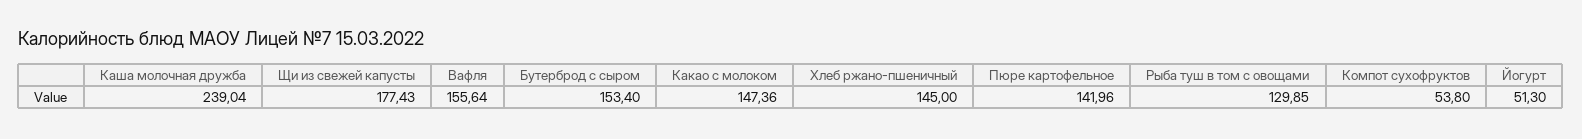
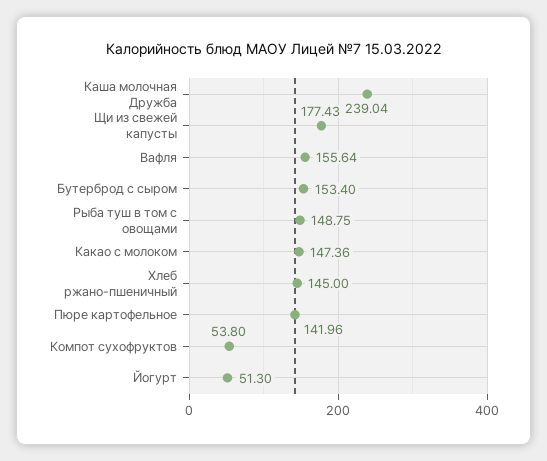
  {
    "Каша молочная дружба": 239.04,
    "Щи из свежей капусты": 177.43,
    "Вафля": 155.64,
    "Бутерброд с сыром": 153.4,
    "Какао с молоком": 147.36,
    "Хлеб ржано-пшеничный": 145,
    "Пюре картофельное": 141.96,
-   "Рыба туш в том с овощами": 129.85,
+   "Рыба туш в том с овощами": 148.75,
    "Компот сухофруктов": 53.8,
    "Йогурт": 51.3
  }

